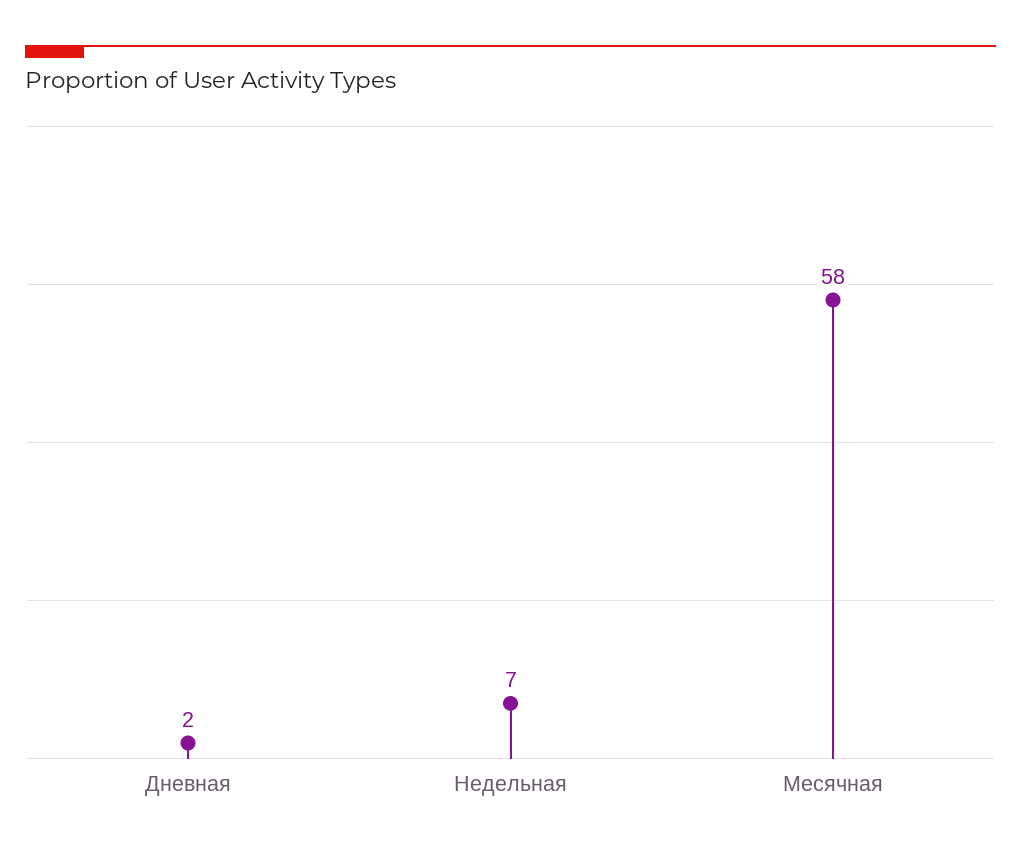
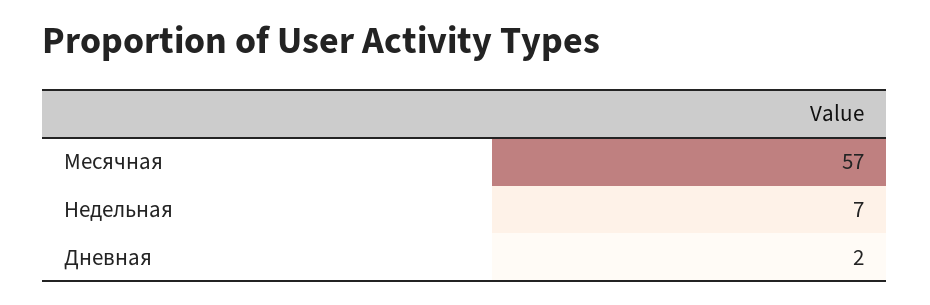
  {
    "Дневная": 2,
    "Недельная": 7,
-   "Месячная": 58
+   "Месячная": 57
  }

